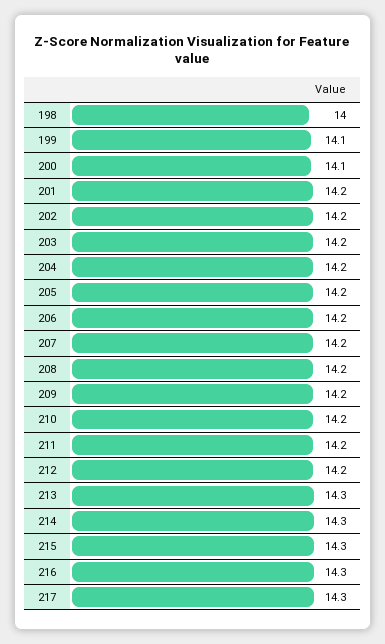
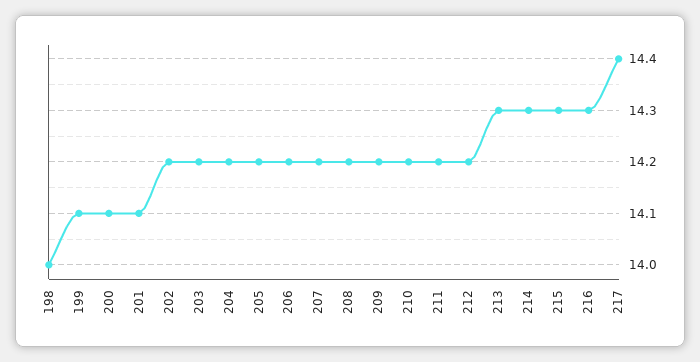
  {
    "198": 14,
    "199": 14.1,
    "200": 14.1,
-   "201": 14.2,
+   "201": 14.1,
    "202": 14.2,
    "203": 14.2,
    "204": 14.2,
    "205": 14.2,
    "206": 14.2,
    "207": 14.2,
    "208": 14.2,
    "209": 14.2,
    "210": 14.2,
    "211": 14.2,
    "212": 14.2,
    "213": 14.3,
    "214": 14.3,
    "215": 14.3,
    "216": 14.3,
-   "217": 14.3
+   "217": 14.4
  }

